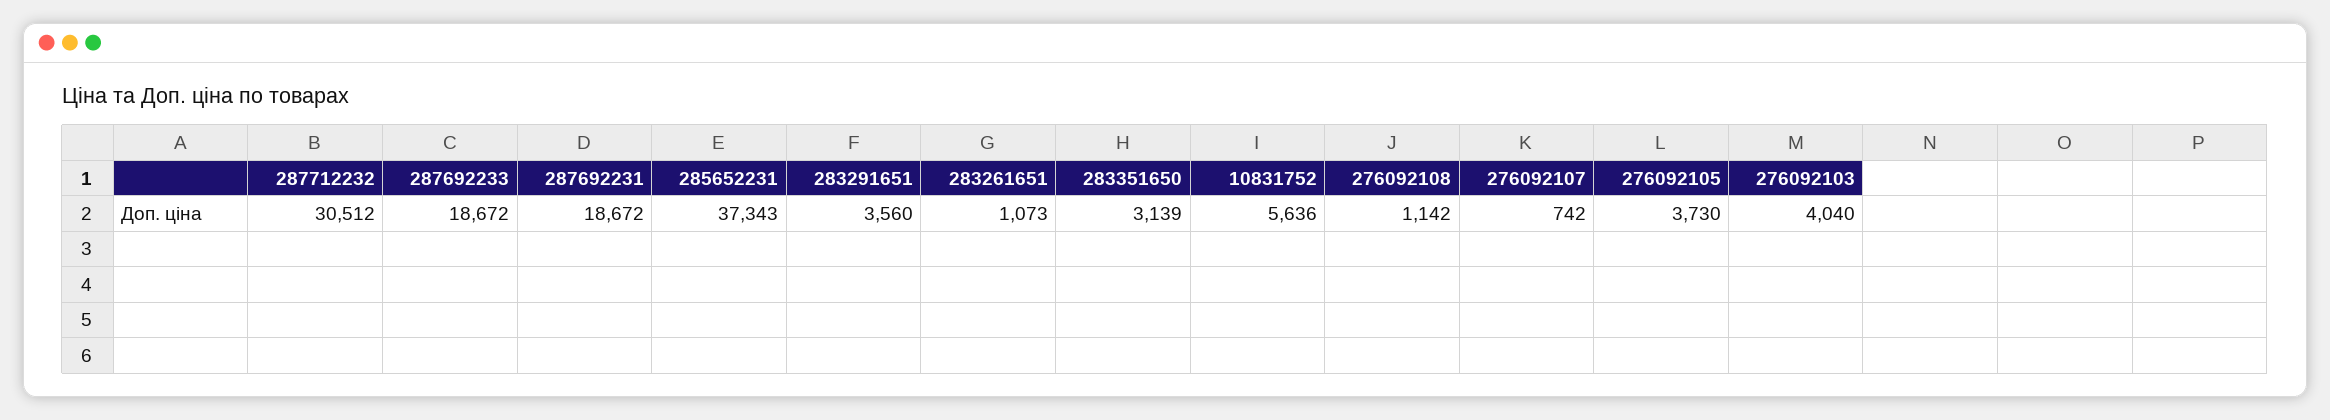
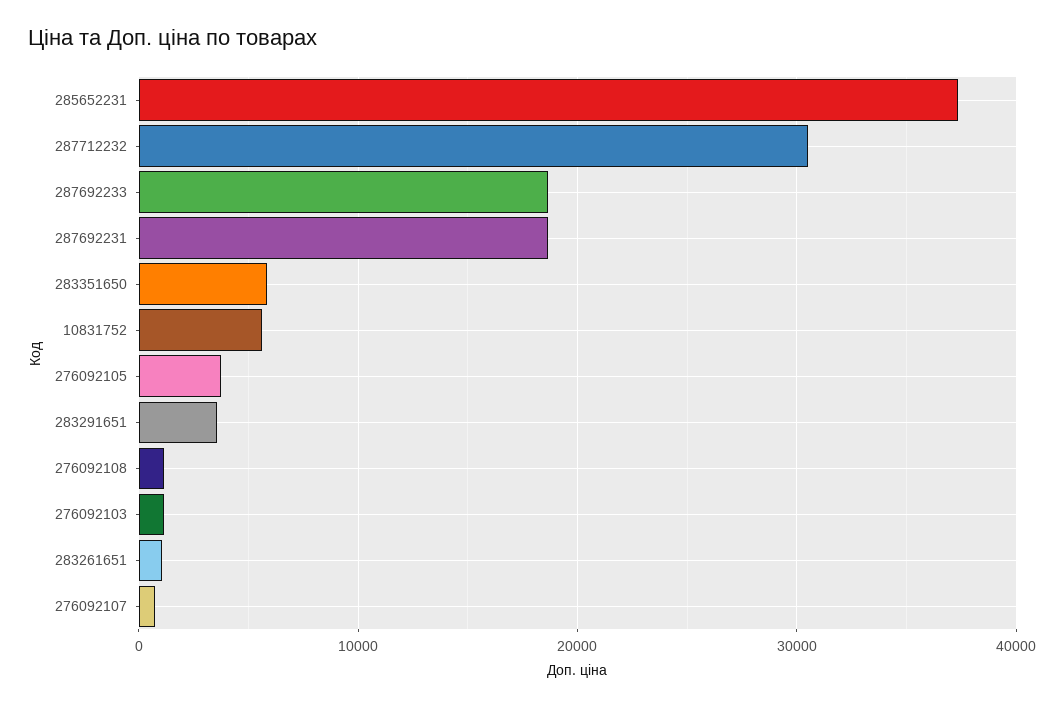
  {
    "287712232": 30512,
    "287692233": 18672,
    "287692231": 18672,
    "285652231": 37343,
    "283291651": 3560,
    "283261651": 1073,
-   "283351650": 3139,
+   "283351650": 6000,
    "10831752": 5636,
    "276092108": 1142,
    "276092107": 742,
    "276092105": 3730,
-   "276092103": 4040
+   "276092103": 1000
  }

